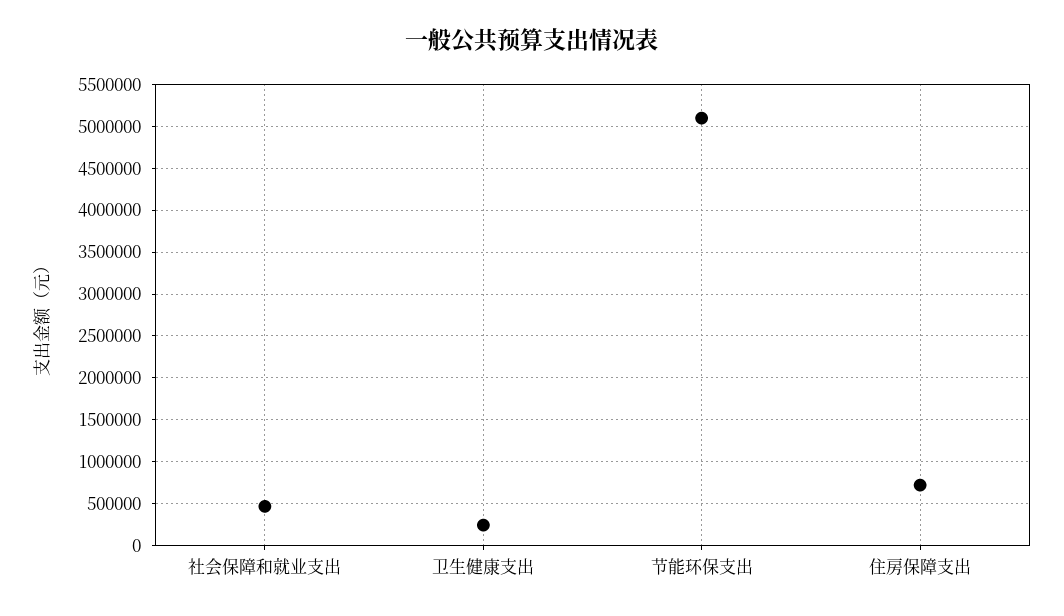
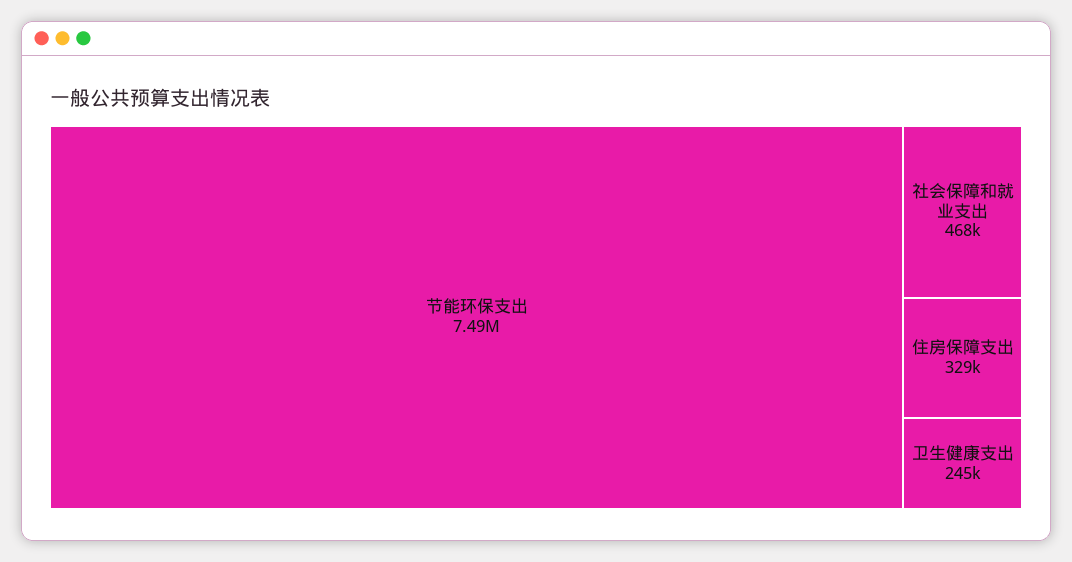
  {
    "社会保障和就业支出": 468000,
    "卫生健康支出": 245000,
-   "节能环保支出": 5100000,
+   "节能环保支出": 7490000,
-   "住房保障支出": 700000
+   "住房保障支出": 329000
  }

